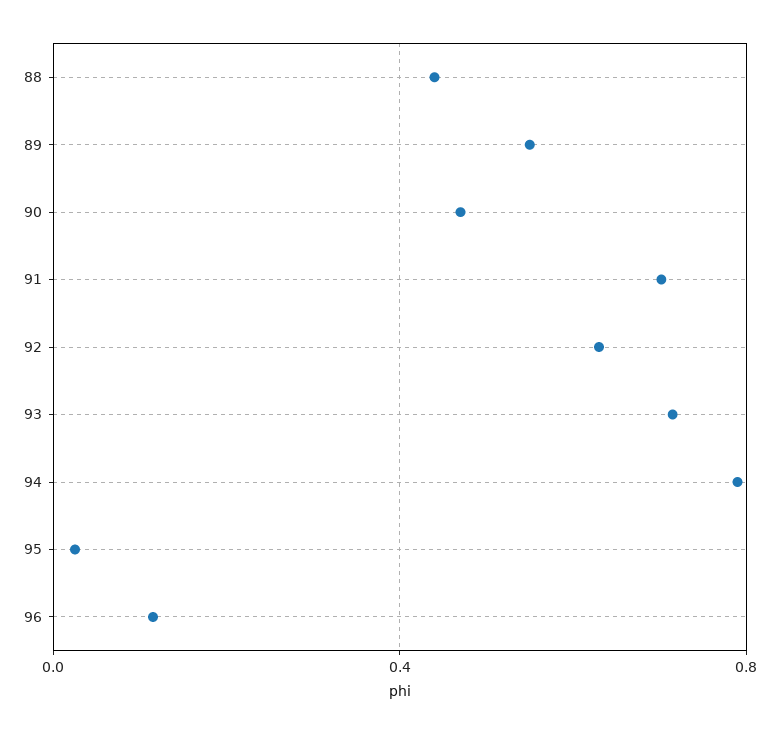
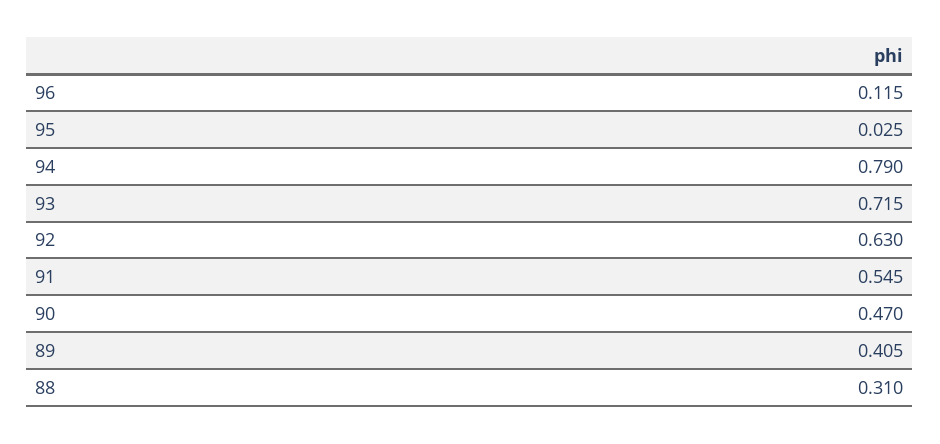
  {
-   "88": 0.45,
+   "88": 0.31,
-   "89": 0.55,
+   "89": 0.405,
    "90": 0.47,
-   "91": 0.7,
+   "91": 0.545,
    "92": 0.63,
    "93": 0.715,
    "94": 0.79,
    "95": 0.025,
    "96": 0.115
  }

